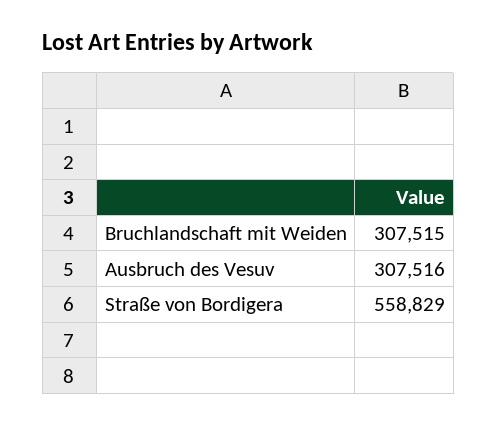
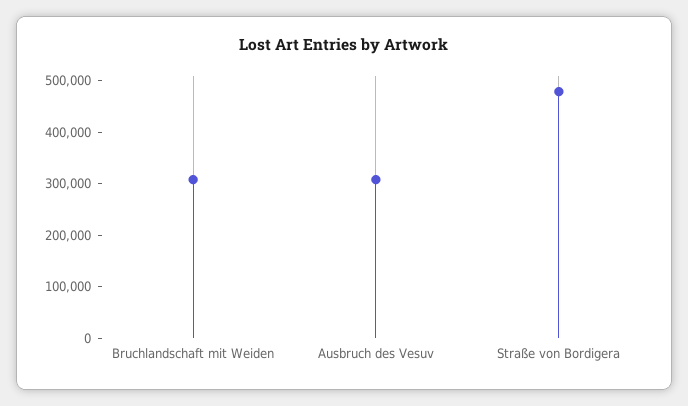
  {
    "Bruchlandschaft mit Weiden": 307515,
    "Ausbruch des Vesuv": 307516,
-   "Straße von Bordigera": 558829
+   "Straße von Bordigera": 480000
  }

